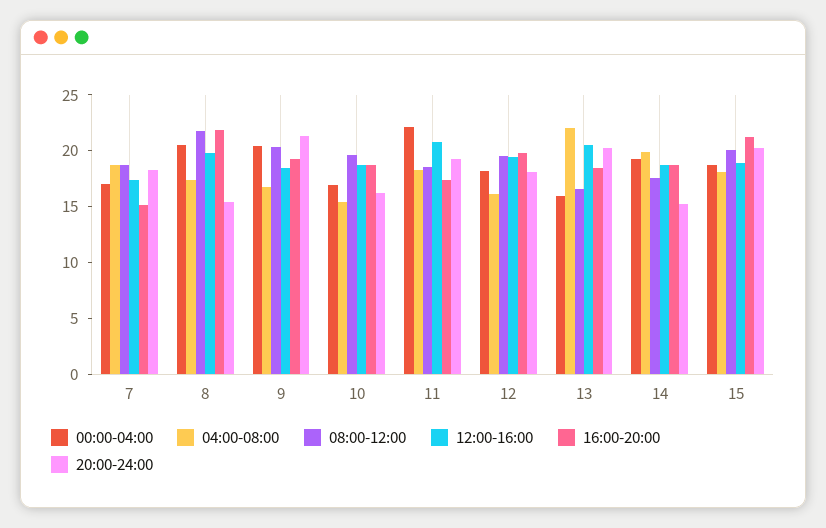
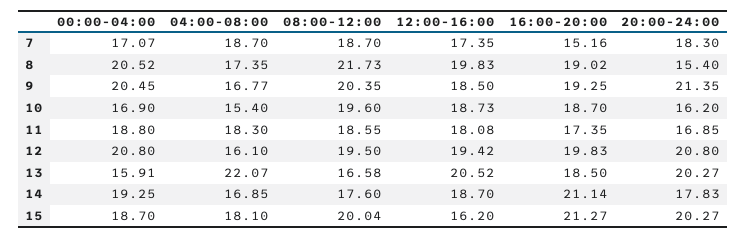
  {
    "00:00-04:00": {
      "7": 17.07,
      "8": 20.52,
      "9": 20.45,
      "10": 16.9,
-     "11": 22,
+     "11": 18.8,
-     "12": 18,
+     "12": 20.8,
      "13": 15.91,
      "14": 19.25,
      "15": 18.7
    },
    "04:00-08:00": {
      "7": 18.7,
      "8": 17.35,
      "9": 16.77,
      "10": 15.4,
      "11": 18.3,
      "12": 16.1,
      "13": 22.07,
-     "14": 20,
+     "14": 16.85,
      "15": 18.1
    },
    "08:00-12:00": {
      "7": 18.7,
      "8": 21.73,
      "9": 20.35,
      "10": 19.6,
      "11": 18.55,
      "12": 19.5,
      "13": 16.58,
      "14": 17.6,
      "15": 20.04
    },
    "12:00-16:00": {
      "7": 17.35,
      "8": 19.83,
      "9": 18.5,
      "10": 18.73,
-     "11": 21,
+     "11": 18.08,
      "12": 19.42,
      "13": 20.52,
      "14": 18.7,
-     "15": 19
+     "15": 16.2
    },
    "16:00-20:00": {
      "7": 15.16,
-     "8": 22,
+     "8": 19.02,
      "9": 19.25,
      "10": 18.7,
      "11": 17.35,
      "12": 19.83,
      "13": 18.5,
-     "14": 19,
+     "14": 21.14,
      "15": 21.27
    },
    "20:00-24:00": {
      "7": 18.3,
      "8": 15.4,
      "9": 21.35,
      "10": 16.2,
-     "11": 19,
+     "11": 16.85,
-     "12": 18,
+     "12": 20.8,
      "13": 20.27,
-     "14": 15,
+     "14": 17.83,
      "15": 20.27
    }
  }

